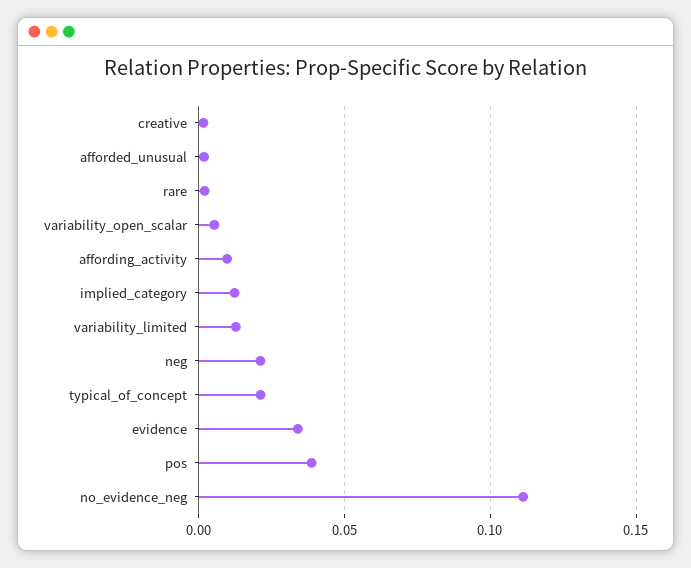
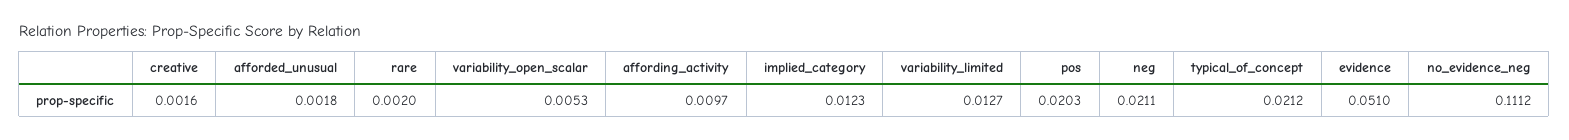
  {
    "creative": 0.0016,
    "afforded_unusual": 0.0018,
    "rare": 0.002,
    "variability_open_scalar": 0.0053,
    "affording_activity": 0.0097,
    "implied_category": 0.0123,
    "variability_limited": 0.0127,
    "neg": 0.0211,
    "typical_of_concept": 0.0212,
-   "evidence": 0.035,
+   "evidence": 0.051,
-   "pos": 0.04,
+   "pos": 0.0203,
    "no_evidence_neg": 0.1112
  }

